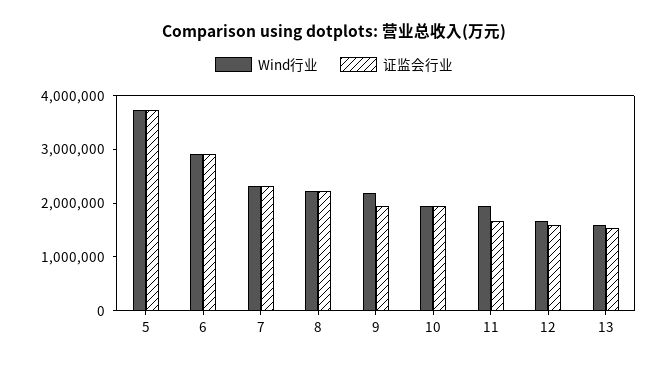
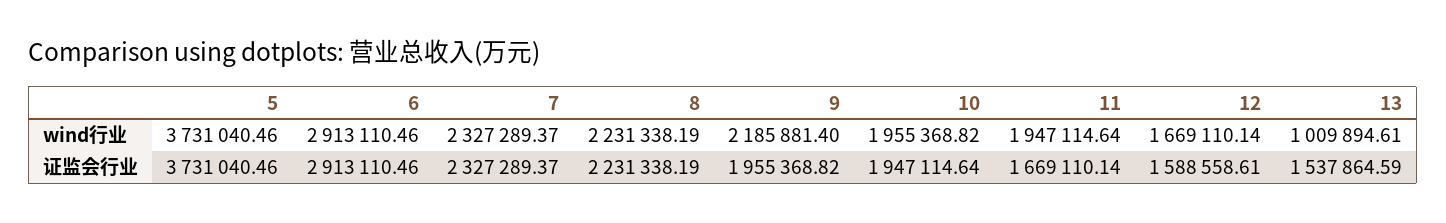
  {
    "Wind行业": {
      "5": 3731040.46,
      "6": 2913110.46,
      "7": 2327289.37,
      "8": 2231338.19,
      "9": 2185881.4,
      "10": 1955368.82,
      "11": 1947114.64,
      "12": 1669110.14,
-     "13": 1600000
+     "13": 1009894.61
    },
    "证监会行业": {
      "5": 3731040.46,
      "6": 2913110.46,
      "7": 2327289.37,
      "8": 2231338.19,
      "9": 1955368.82,
      "10": 1947114.64,
      "11": 1669110.14,
      "12": 1588558.61,
      "13": 1537864.59
    }
  }

